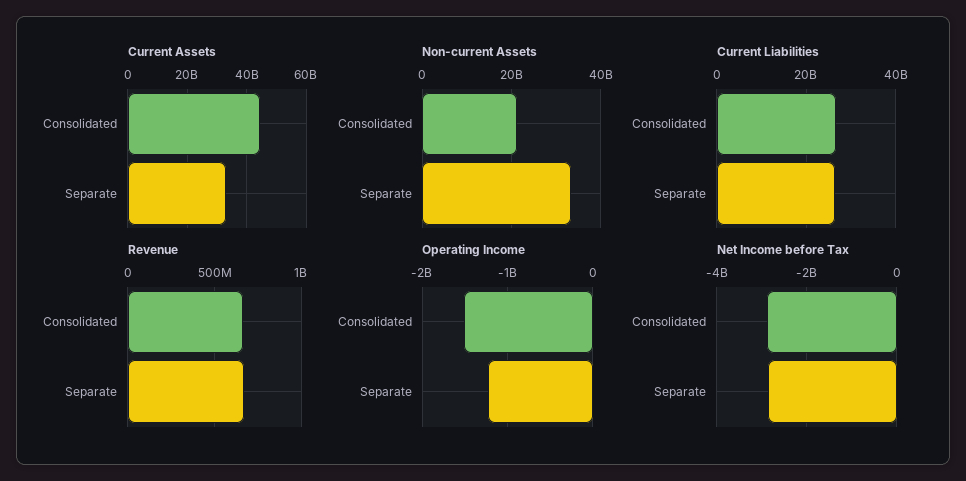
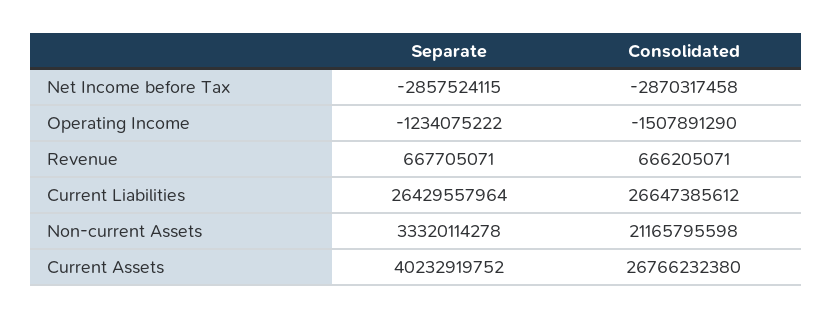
  {
    "Current Assets": {
-     "Consolidated": 45000000000,
+     "Consolidated": 26766232380,
-     "Separate": 32500000000
+     "Separate": 40232919752
    },
    "Non-current Assets": {
      "Consolidated": 21165795598,
      "Separate": 33320114278
    },
    "Current Liabilities": {
      "Consolidated": 26647385612,
      "Separate": 26429557964
    },
    "Revenue": {
      "Consolidated": 666205071,
      "Separate": 667705071
    },
    "Operating Income": {
      "Consolidated": -1507891290,
      "Separate": -1234075222
    },
    "Net Income before Tax": {
      "Consolidated": -2870317458,
      "Separate": -2857524115
    }
  }

